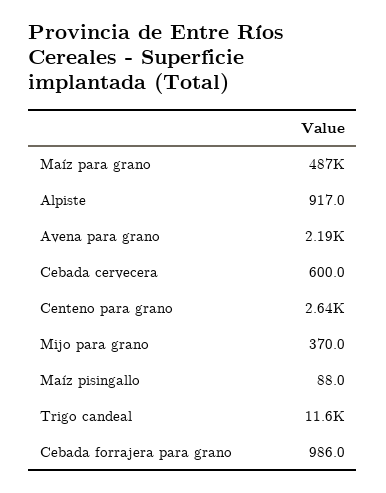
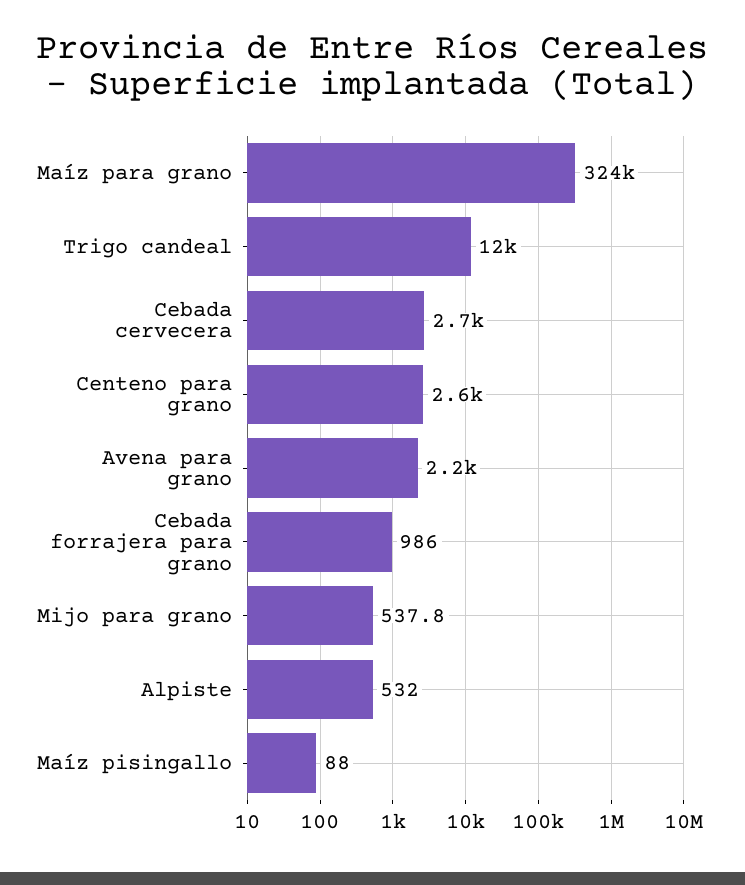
  {
-   "Maíz para grano": 487000,
+   "Maíz para grano": 324000,
-   "Alpiste": 917,
+   "Alpiste": 532,
    "Avena para grano": 2190,
-   "Cebada cervecera": 600,
+   "Cebada cervecera": 2700,
    "Centeno para grano": 2640,
-   "Mijo para grano": 370,
+   "Mijo para grano": 537.8,
    "Maíz pisingallo": 88,
    "Trigo candeal": 11600,
    "Cebada forrajera para grano": 986
  }

